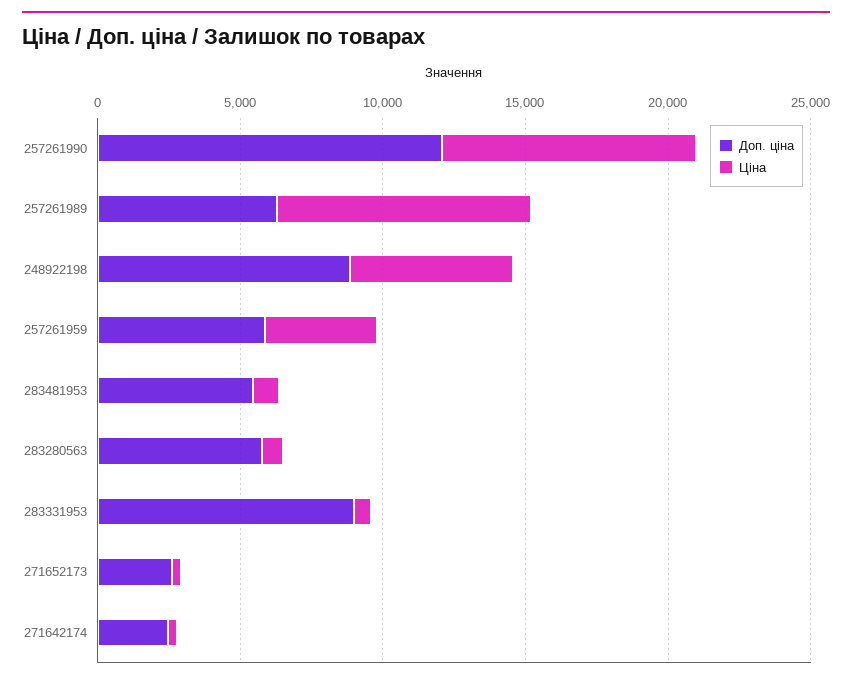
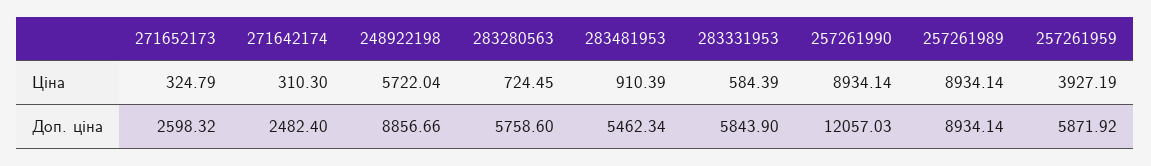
  {
    "Доп. ціна": {
      "257261990": 12057.03,
-     "257261989": 6000,
+     "257261989": 8934.14,
      "248922198": 8856.66,
      "257261959": 5871.92,
      "283481953": 5462.34,
      "283280563": 5758.6,
-     "283331953": 9000,
+     "283331953": 5843.9,
      "271652173": 2598.32,
      "271642174": 2482.4
    },
    "Ціна": {
      "257261990": 8934.14,
      "257261989": 8934.14,
      "248922198": 5722.04,
      "257261959": 3927.19,
      "283481953": 910.39,
      "283280563": 724.45,
      "283331953": 584.39,
      "271652173": 324.79,
      "271642174": 310.3
    }
  }

